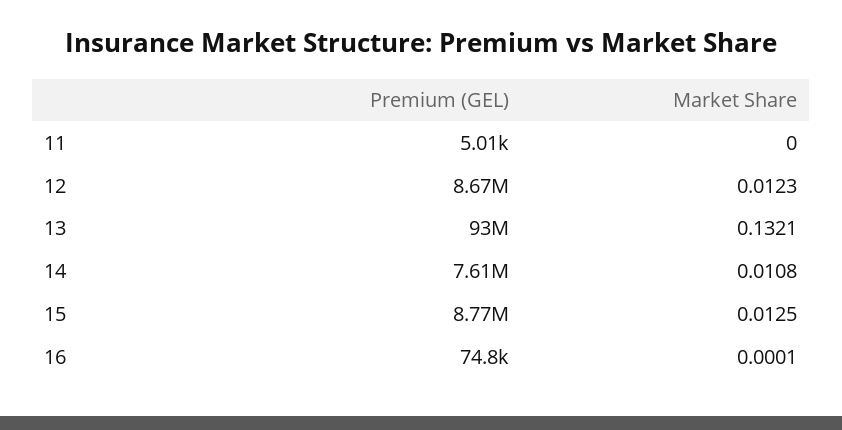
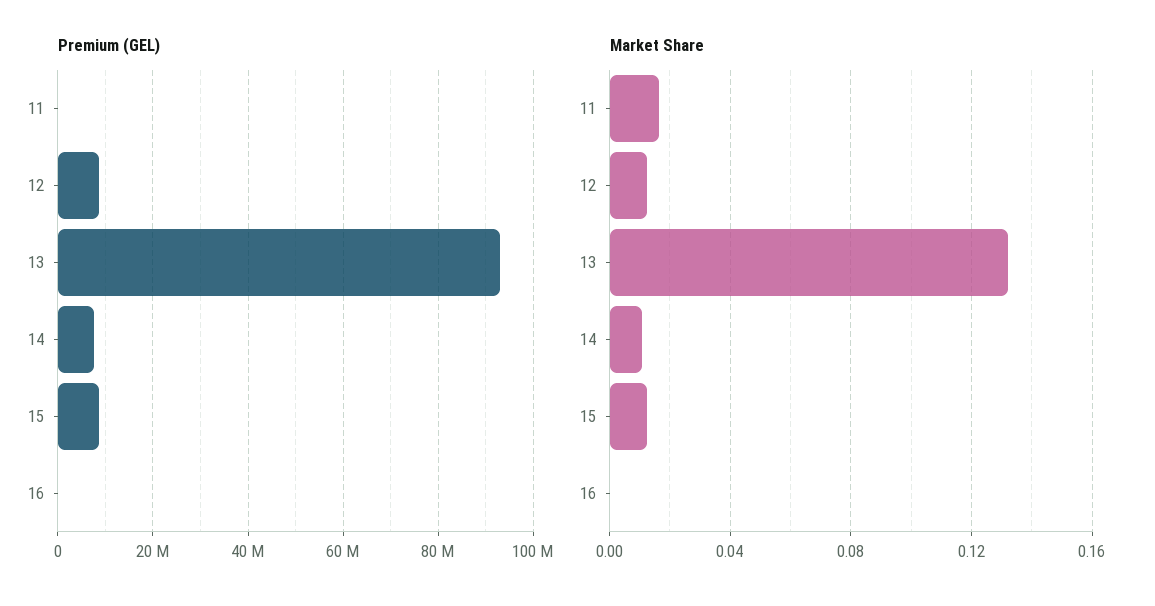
  {
    "Premium (GEL)": {
      "11": 5010,
      "12": 8670000,
      "13": 93000000,
      "14": 7610000,
      "15": 8770000,
      "16": 74800
    },
    "Market Share": {
-     "11": 0,
+     "11": 0.015,
      "12": 0.0123,
      "13": 0.1321,
      "14": 0.0108,
      "15": 0.0125,
      "16": 0.0001
    }
  }

